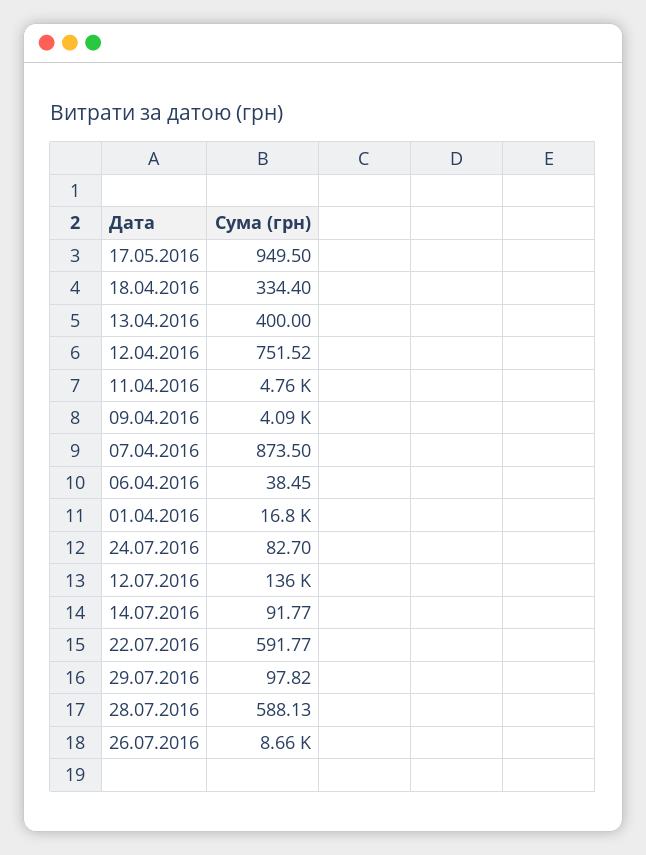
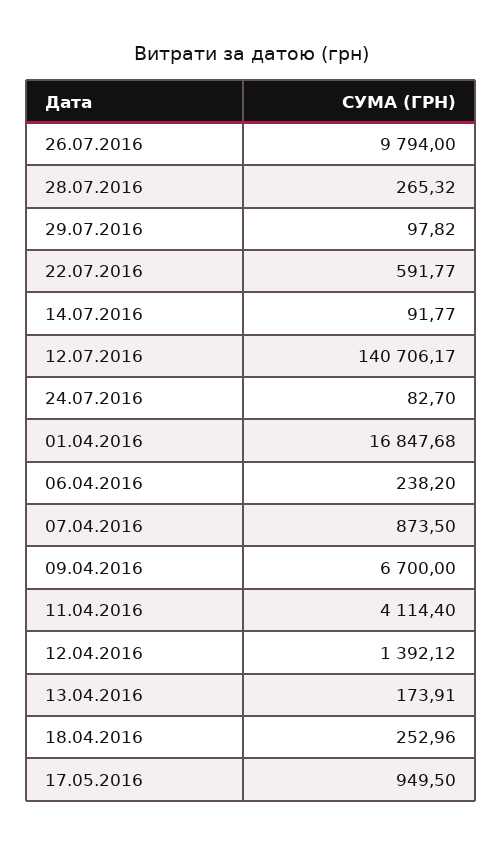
  {
    "17.05.2016": 949.5,
-   "18.04.2016": 334.4,
+   "18.04.2016": 252.96,
-   "13.04.2016": 400,
+   "13.04.2016": 173.91,
-   "12.04.2016": 751.52,
+   "12.04.2016": 1392.12,
-   "11.04.2016": 4760,
+   "11.04.2016": 4114.4,
-   "09.04.2016": 4090,
+   "09.04.2016": 6700,
    "07.04.2016": 873.5,
-   "06.04.2016": 38.45,
+   "06.04.2016": 238.2,
    "01.04.2016": 16847.68,
    "24.07.2016": 82.7,
-   "12.07.2016": 136000,
+   "12.07.2016": 140706.17,
    "14.07.2016": 91.77,
    "22.07.2016": 591.77,
    "29.07.2016": 97.82,
-   "28.07.2016": 588.13,
+   "28.07.2016": 265.32,
-   "26.07.2016": 8660
+   "26.07.2016": 9794
  }

